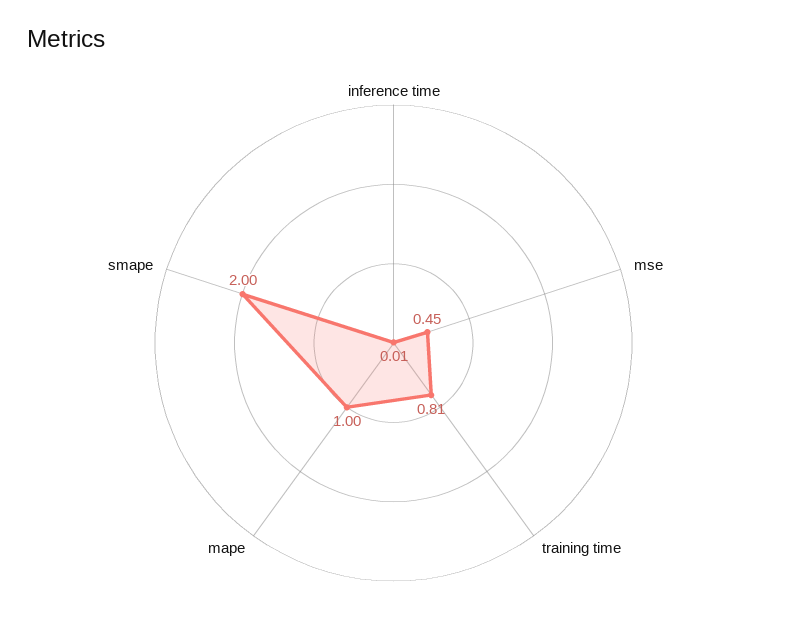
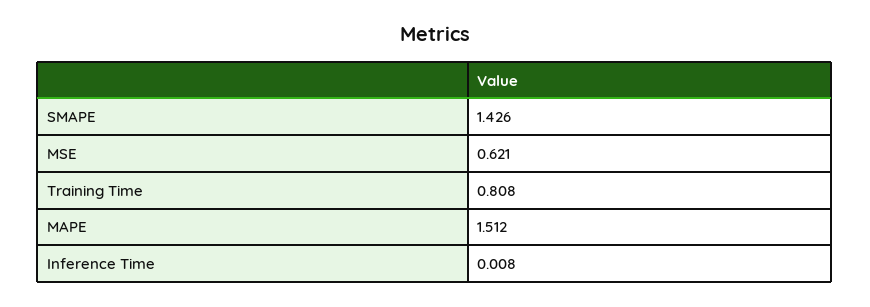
  {
    "inference time": 0.008,
-   "mse": 0.45,
+   "mse": 0.621,
    "training time": 0.808,
-   "mape": 1,
+   "mape": 1.512,
-   "smape": 2
+   "smape": 1.426
  }

